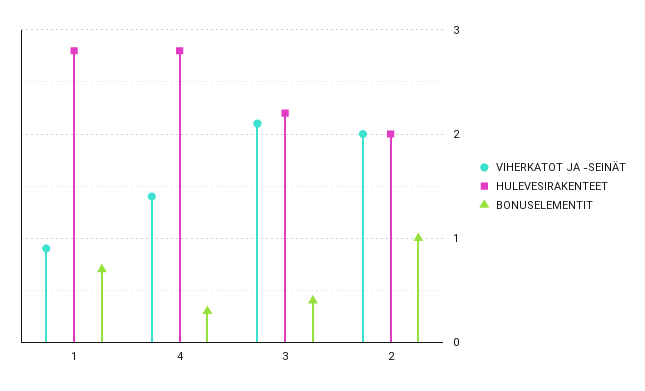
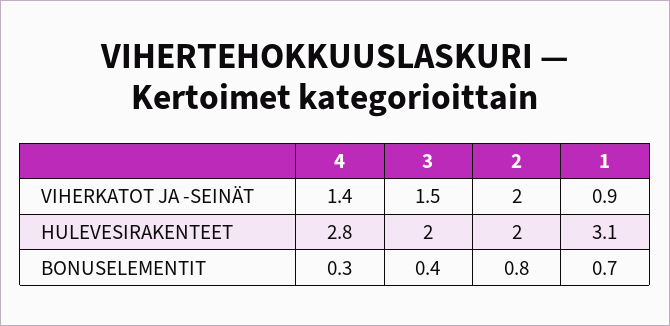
  {
    "VIHERKATOT JA -SEINÄT": {
      "1": 0.9,
      "4": 1.4,
-     "3": 2.1,
+     "3": 1.5,
      "2": 2
    },
    "HULEVESIRAKENTEET": {
-     "1": 2.8,
+     "1": 3.1,
      "4": 2.8,
-     "3": 2.2,
+     "3": 2,
      "2": 2
    },
    "BONUSELEMENTIT": {
      "1": 0.7,
      "4": 0.3,
      "3": 0.4,
-     "2": 1
+     "2": 0.8
    }
  }

